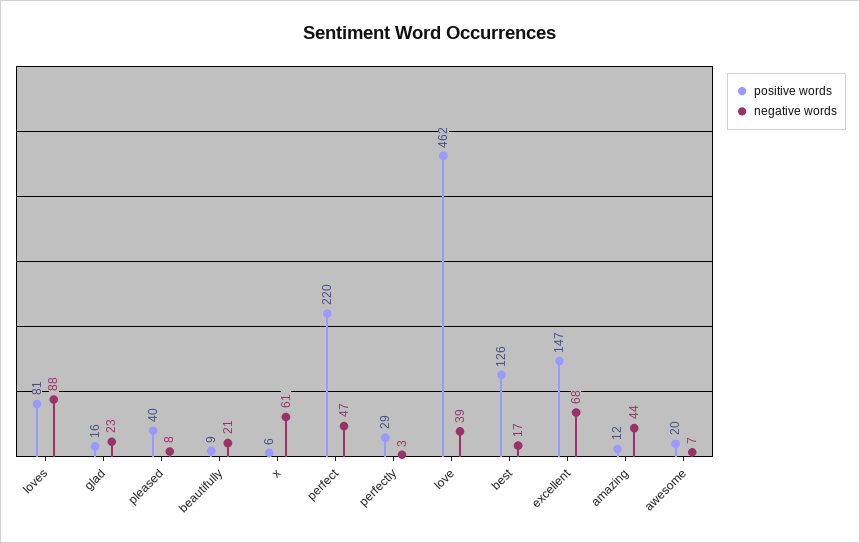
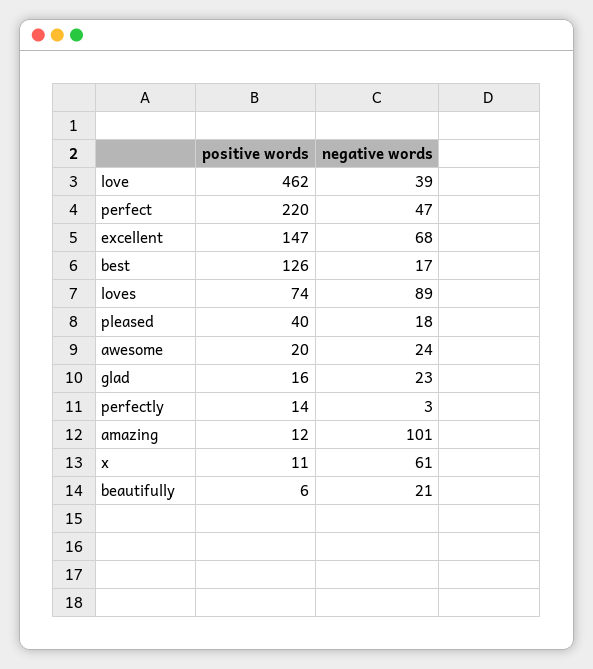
  {
    "positive words": {
-     "loves": 81,
+     "loves": 74,
      "glad": 16,
      "pleased": 40,
-     "beautifully": 9,
+     "beautifully": 6,
-     "x": 6,
+     "x": 11,
      "perfect": 220,
-     "perfectly": 29,
+     "perfectly": 14,
      "love": 462,
      "best": 126,
      "excellent": 147,
      "amazing": 12,
      "awesome": 20
    },
    "negative words": {
-     "loves": 88,
+     "loves": 89,
      "glad": 23,
-     "pleased": 8,
+     "pleased": 18,
      "beautifully": 21,
      "x": 61,
      "perfect": 47,
      "perfectly": 3,
      "love": 39,
      "best": 17,
      "excellent": 68,
-     "amazing": 44,
+     "amazing": 101,
-     "awesome": 7
+     "awesome": 24
    }
  }

